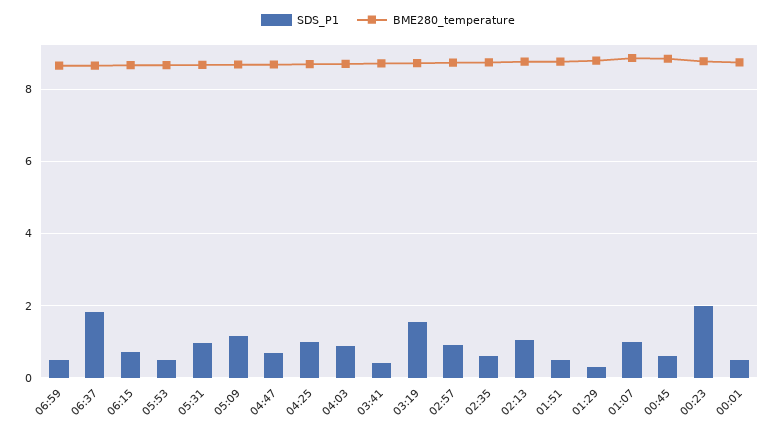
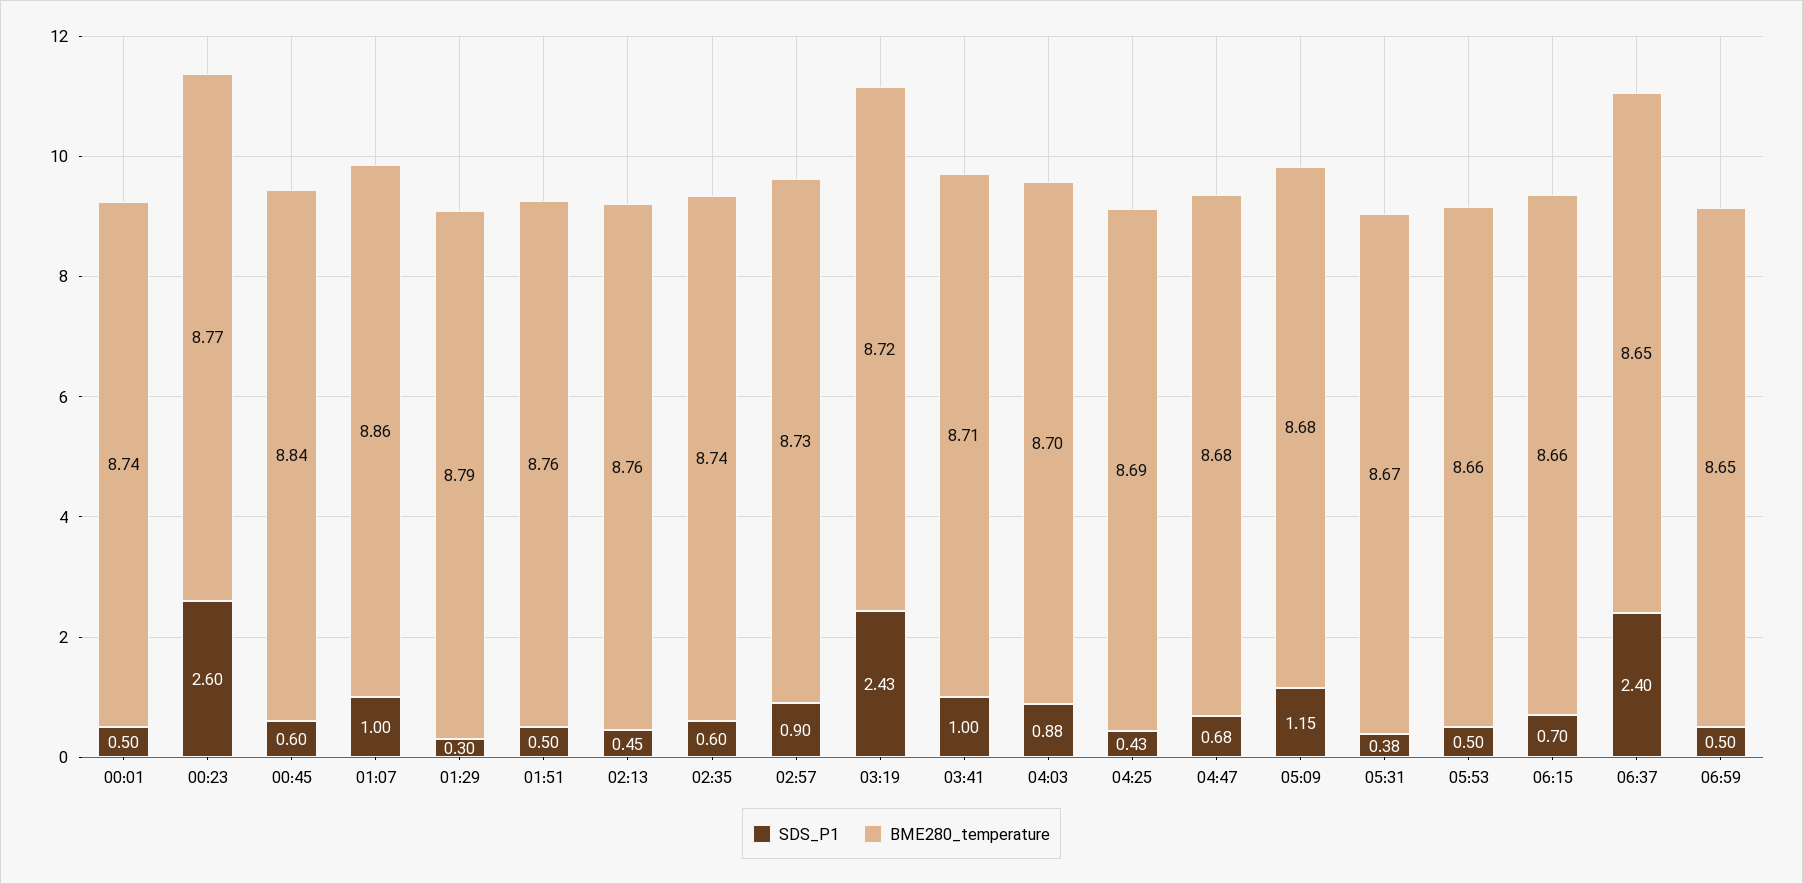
  {
    "SDS_P1": {
      "06:59": 0.5,
-     "06:37": 1.8,
+     "06:37": 2.4,
      "06:15": 0.7,
      "05:53": 0.5,
-     "05:31": 1,
+     "05:31": 0.38,
      "05:09": 1.15,
      "04:47": 0.68,
-     "04:25": 1,
+     "04:25": 0.43,
      "04:03": 0.88,
-     "03:41": 0.4,
+     "03:41": 1,
-     "03:19": 1.6,
+     "03:19": 2.43,
      "02:57": 0.9,
      "02:35": 0.6,
-     "02:13": 1,
+     "02:13": 0.45,
      "01:51": 0.5,
      "01:29": 0.3,
      "01:07": 1,
      "00:45": 0.6,
-     "00:23": 2,
+     "00:23": 2.6,
      "00:01": 0.5
    },
    "BME280_temperature": {
      "06:59": 8.65,
      "06:37": 8.65,
      "06:15": 8.66,
      "05:53": 8.66,
      "05:31": 8.67,
      "05:09": 8.68,
      "04:47": 8.68,
      "04:25": 8.69,
      "04:03": 8.7,
      "03:41": 8.71,
      "03:19": 8.72,
      "02:57": 8.73,
      "02:35": 8.74,
      "02:13": 8.76,
      "01:51": 8.76,
      "01:29": 8.79,
      "01:07": 8.86,
      "00:45": 8.84,
      "00:23": 8.77,
      "00:01": 8.74
    }
  }

